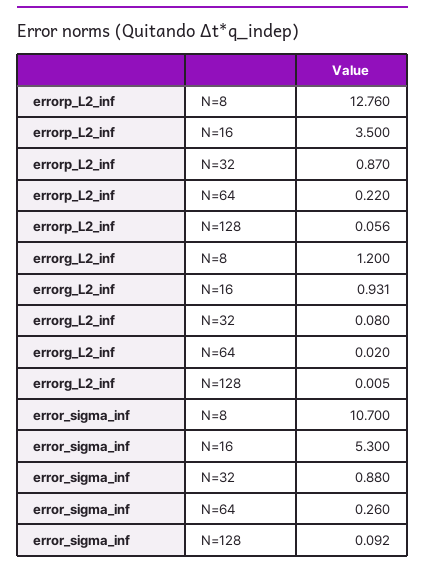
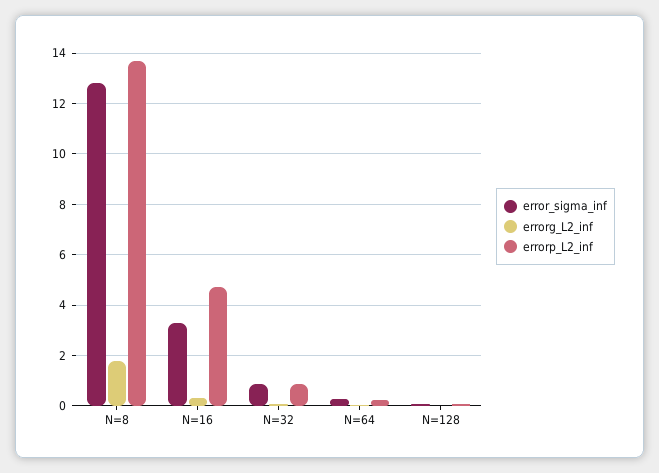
  {
    "errorp_L2_inf": {
-     "N=8": 12.76,
+     "N=8": 13.75,
-     "N=16": 3.5,
+     "N=16": 4.75,
      "N=32": 0.87,
      "N=64": 0.22,
      "N=128": 0.056
    },
    "errorg_L2_inf": {
-     "N=8": 1.2,
+     "N=8": 1.75,
-     "N=16": 0.931,
+     "N=16": 0.25,
      "N=32": 0.08,
      "N=64": 0.02,
      "N=128": 0.005
    },
    "error_sigma_inf": {
-     "N=8": 10.7,
+     "N=8": 12.75,
-     "N=16": 5.3,
+     "N=16": 3.25,
      "N=32": 0.88,
      "N=64": 0.26,
      "N=128": 0.092
    }
  }

